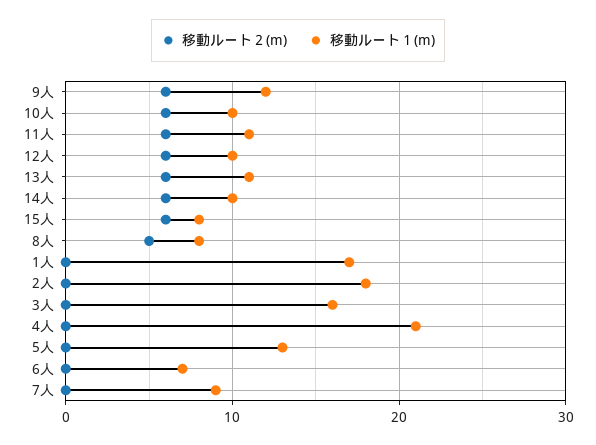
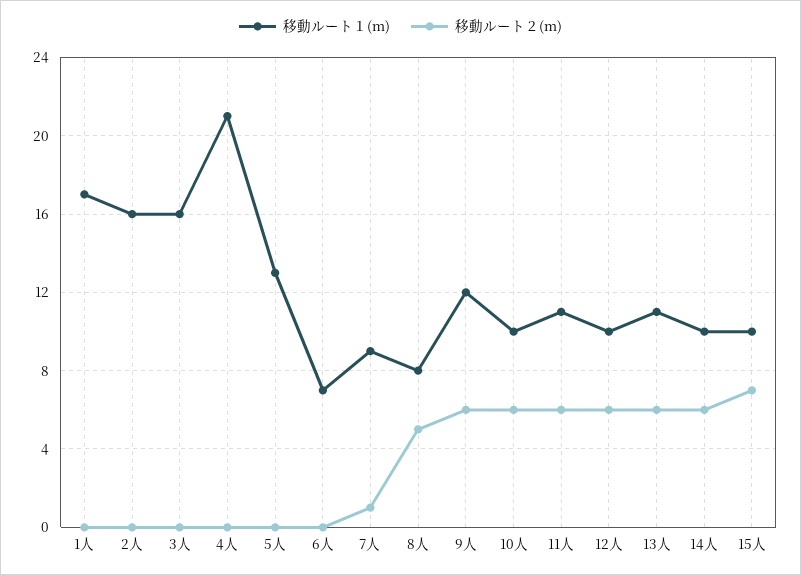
  {
    "移動ルート２(m)": {
      "9人": 6,
      "10人": 6,
      "11人": 6,
      "12人": 6,
      "13人": 6,
      "14人": 6,
-     "15人": 6,
+     "15人": 7,
      "8人": 5,
      "1人": 0,
      "2人": 0,
      "3人": 0,
      "4人": 0,
      "5人": 0,
      "6人": 0,
-     "7人": 0
+     "7人": 1
    },
    "移動ルート１(m)": {
      "9人": 12,
      "10人": 10,
      "11人": 11,
      "12人": 10,
      "13人": 11,
      "14人": 10,
-     "15人": 8,
+     "15人": 10,
      "8人": 8,
      "1人": 17,
-     "2人": 18,
+     "2人": 16,
      "3人": 16,
      "4人": 21,
      "5人": 13,
      "6人": 7,
      "7人": 9
    }
  }

